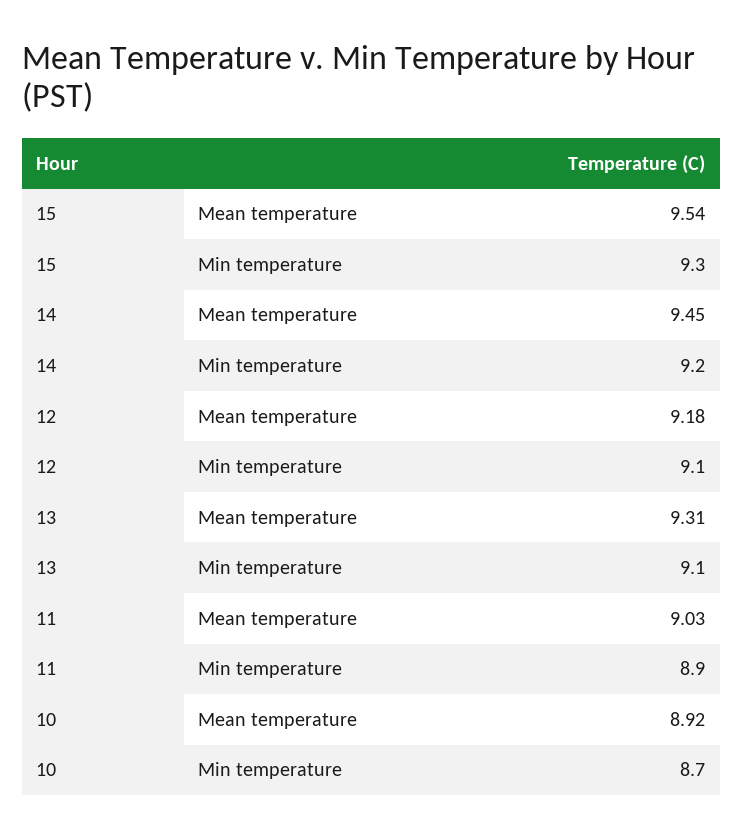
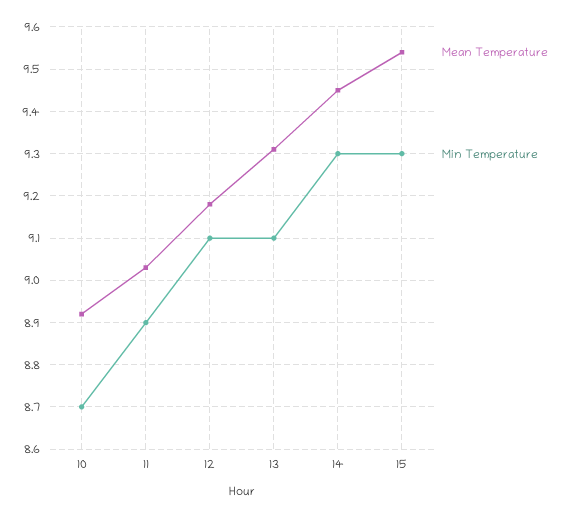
  {
    "Mean temperature": {
      "15": 9.54,
      "14": 9.45,
      "12": 9.18,
      "13": 9.31,
      "11": 9.03,
      "10": 8.92
    },
    "Min temperature": {
      "15": 9.3,
-     "14": 9.2,
+     "14": 9.3,
      "12": 9.1,
      "13": 9.1,
      "11": 8.9,
      "10": 8.7
    }
  }

